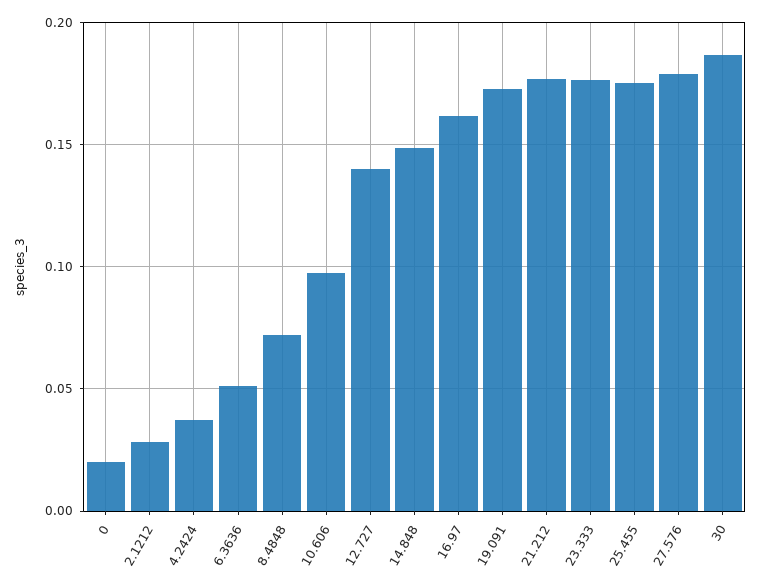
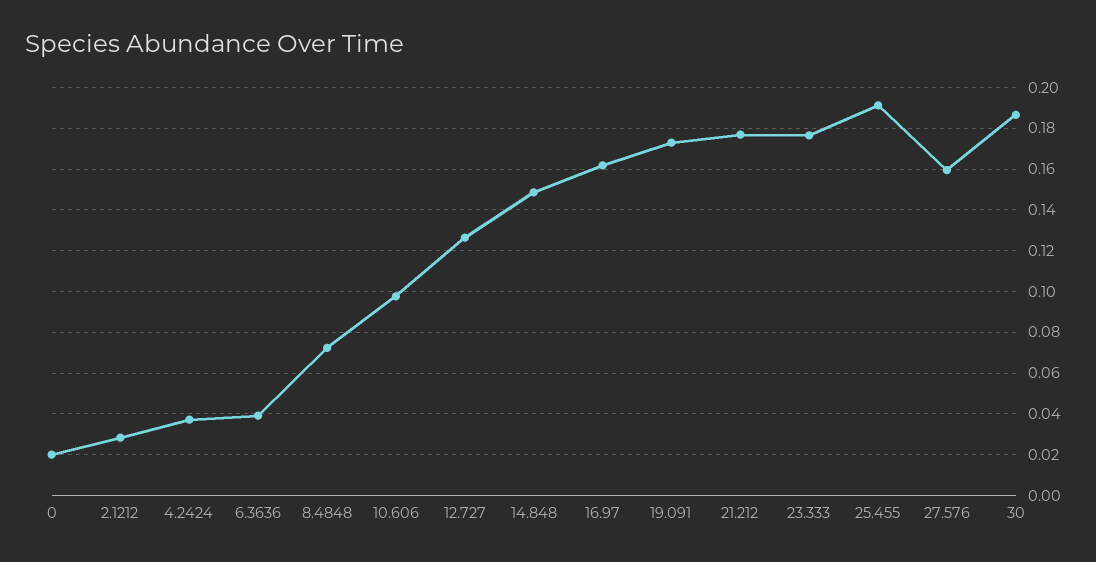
  {
    "0": 0.02,
    "2.1212": 0.03,
    "4.2424": 0.035,
-   "6.3636": 0.05,
+   "6.3636": 0.04,
    "8.4848": 0.07,
    "10.606": 0.1,
-   "12.727": 0.14,
+   "12.727": 0.125,
    "14.848": 0.15,
    "16.97": 0.16,
    "19.091": 0.175,
    "21.212": 0.175,
    "23.333": 0.175,
-   "25.455": 0.175,
+   "25.455": 0.19,
-   "27.576": 0.18,
+   "27.576": 0.16,
    "30": 0.185
  }

